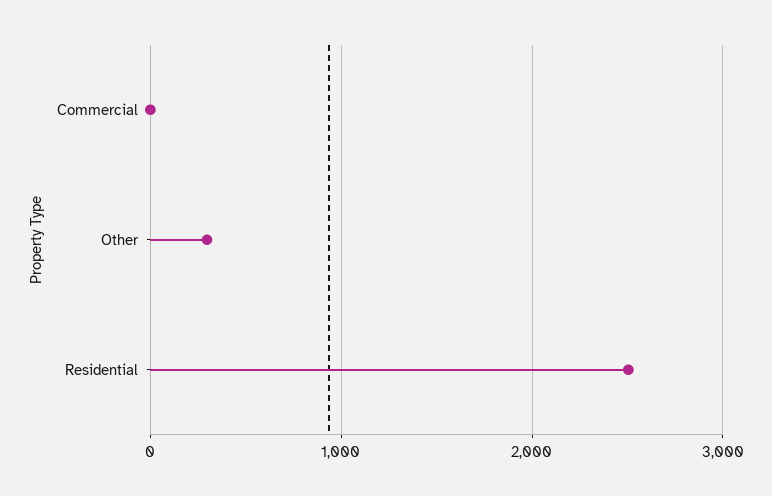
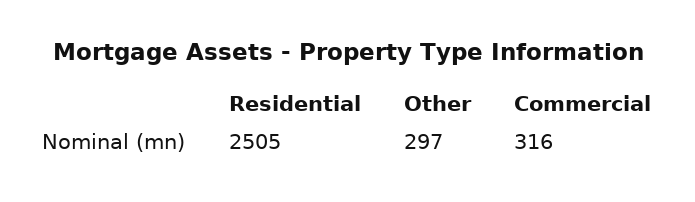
  {
-   "Commercial": 0,
+   "Commercial": 316,
    "Other": 297,
    "Residential": 2505
  }

